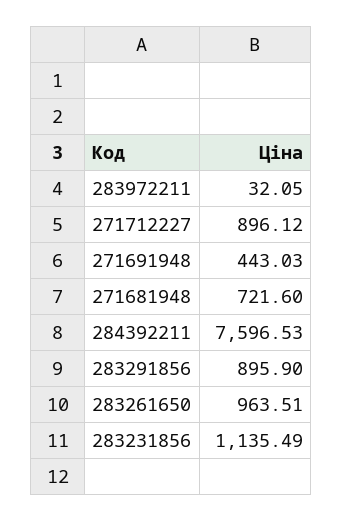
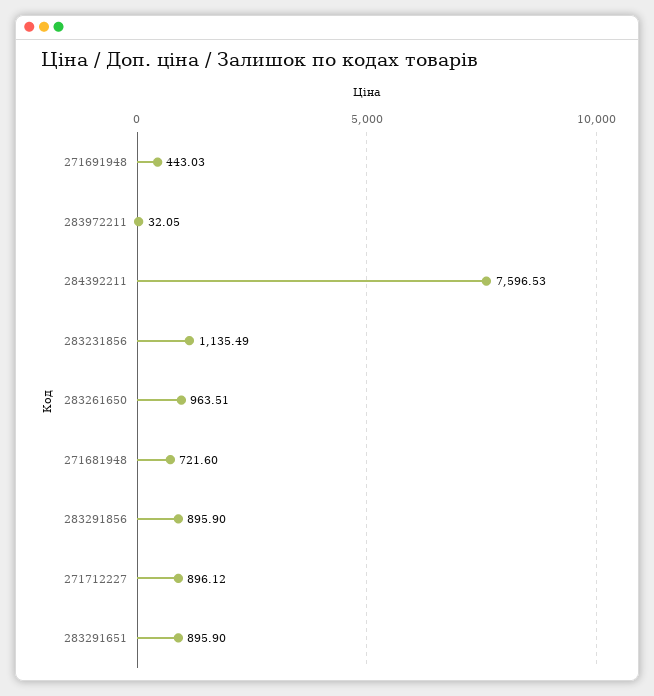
  {
    "283972211": 32.05,
    "271712227": 896.12,
    "271691948": 443.03,
    "271681948": 721.6,
    "284392211": 7596.53,
    "283291856": 895.9,
    "283261650": 963.51,
-   "283231856": 1135.49
+   "283231856": 1135.49,
+   "283291651": 895.9
  }

